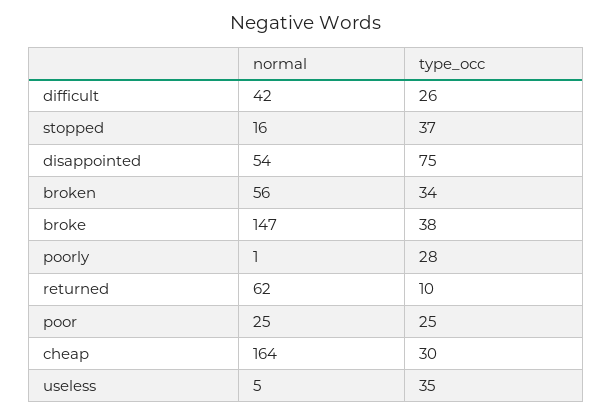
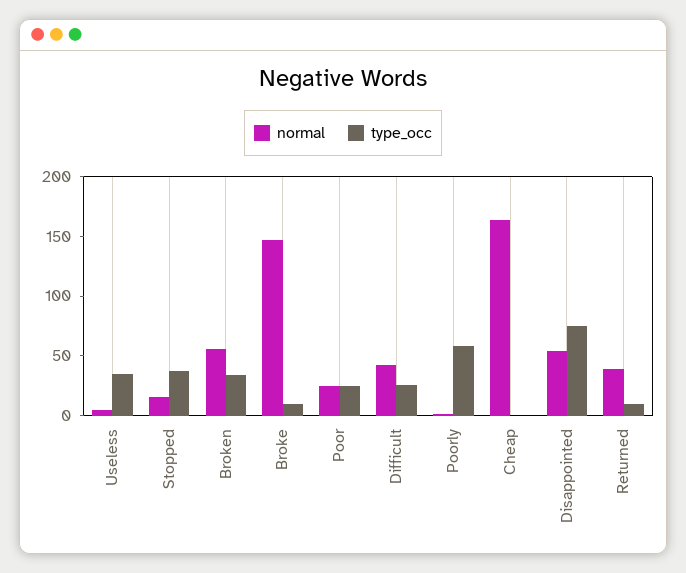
  {
    "normal": {
      "difficult": 42,
      "stopped": 16,
      "disappointed": 54,
      "broken": 56,
      "broke": 147,
      "poorly": 1,
-     "returned": 62,
+     "returned": 40,
      "poor": 25,
      "cheap": 164,
      "useless": 5
    },
    "type_occ": {
      "difficult": 26,
      "stopped": 37,
      "disappointed": 75,
      "broken": 34,
-     "broke": 38,
+     "broke": 10,
-     "poorly": 28,
+     "poorly": 60,
      "returned": 10,
      "poor": 25,
-     "cheap": 30,
+     "cheap": 0,
      "useless": 35
    }
  }

